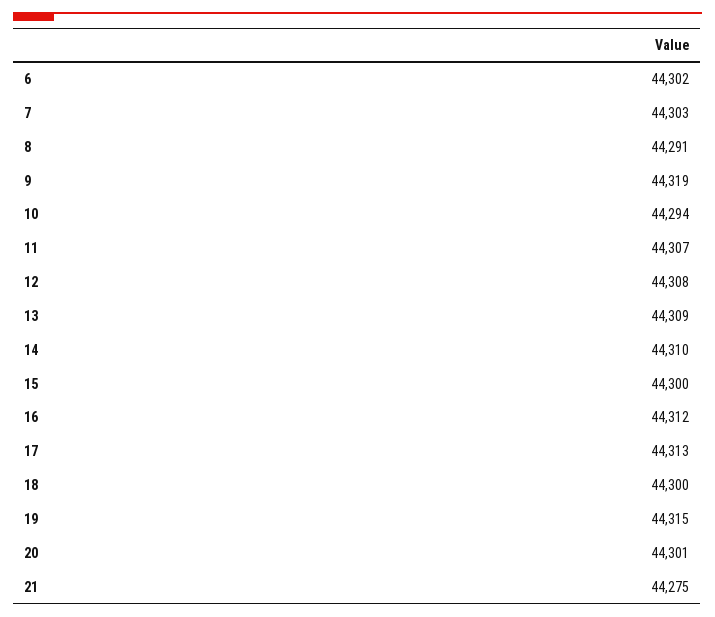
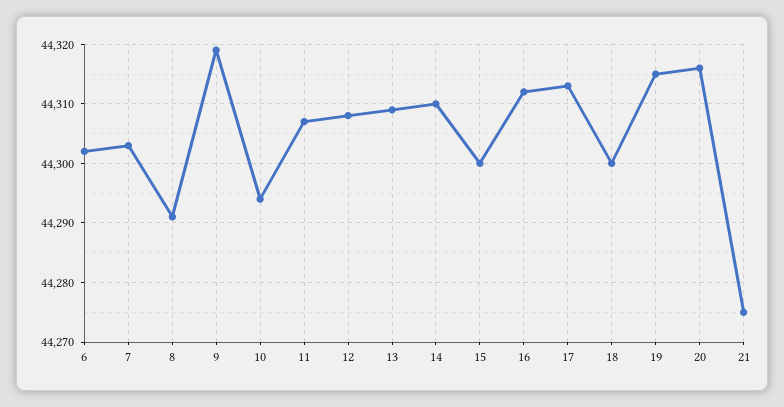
  {
    "6": 44302,
    "7": 44303,
    "8": 44291,
    "9": 44319,
    "10": 44294,
    "11": 44307,
    "12": 44308,
    "13": 44309,
    "14": 44310,
    "15": 44300,
    "16": 44312,
    "17": 44313,
    "18": 44300,
    "19": 44315,
-   "20": 44301,
+   "20": 44315,
    "21": 44275
  }

